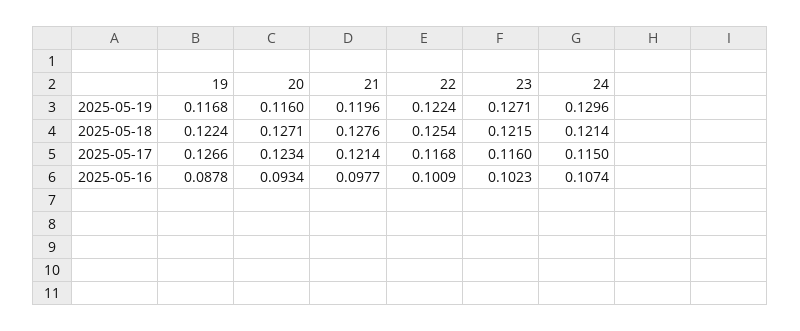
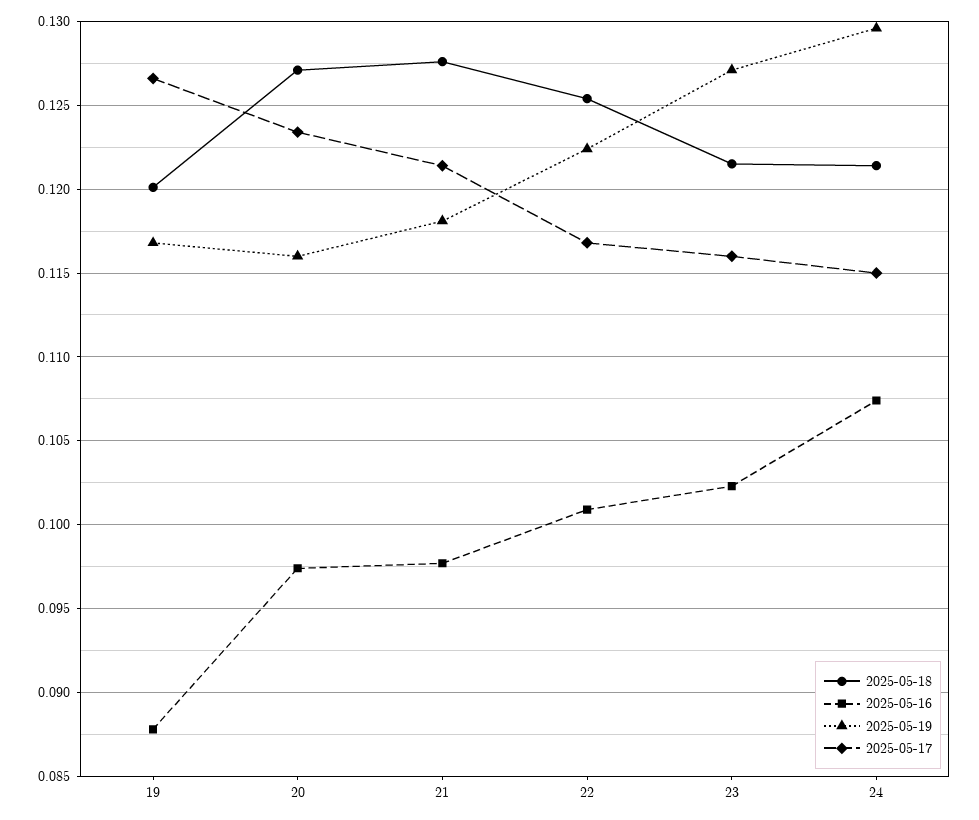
  {
    "2025-05-19": {
      "19": 0.1168,
      "20": 0.116,
-     "21": 0.1196,
+     "21": 0.118,
      "22": 0.1224,
      "23": 0.1271,
      "24": 0.1296
    },
    "2025-05-18": {
-     "19": 0.1224,
+     "19": 0.12,
      "20": 0.1271,
      "21": 0.1276,
      "22": 0.1254,
      "23": 0.1215,
      "24": 0.1214
    },
    "2025-05-17": {
      "19": 0.1266,
      "20": 0.1234,
      "21": 0.1214,
      "22": 0.1168,
      "23": 0.116,
      "24": 0.115
    },
    "2025-05-16": {
      "19": 0.0878,
-     "20": 0.0934,
+     "20": 0.0975,
      "21": 0.0977,
      "22": 0.1009,
      "23": 0.1023,
      "24": 0.1074
    }
  }

